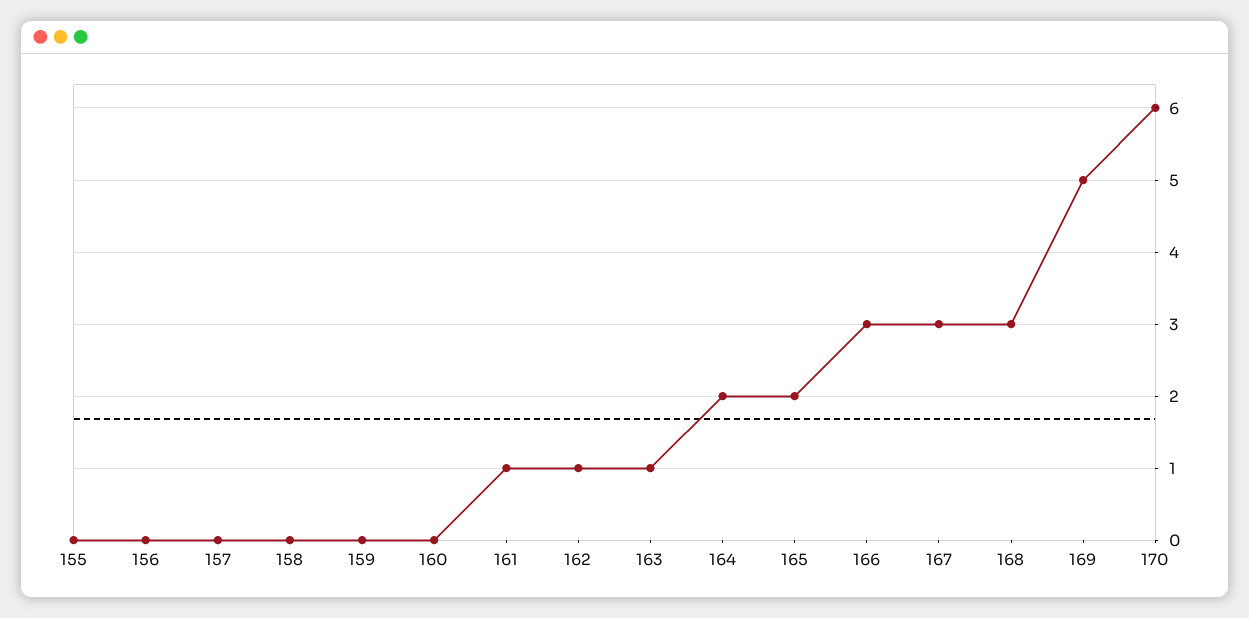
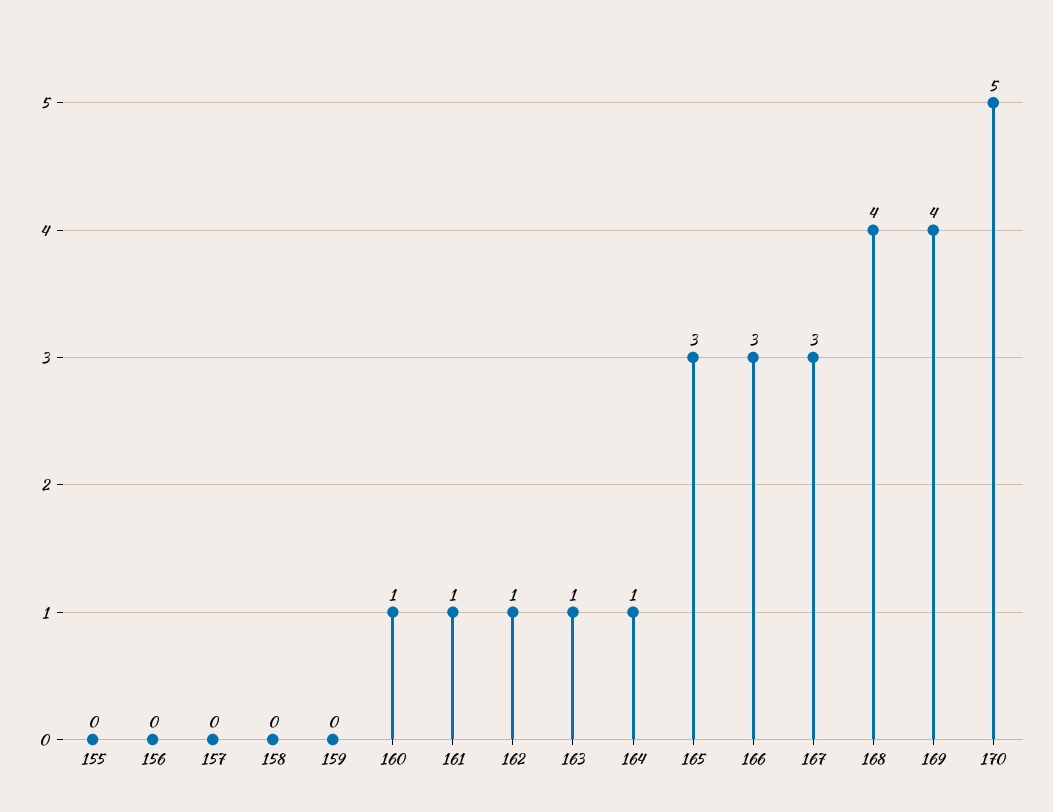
  {
    "155": 0,
    "156": 0,
    "157": 0,
    "158": 0,
    "159": 0,
-   "160": 0,
+   "160": 1,
    "161": 1,
    "162": 1,
    "163": 1,
-   "164": 2,
+   "164": 1,
-   "165": 2,
+   "165": 3,
    "166": 3,
    "167": 3,
-   "168": 3,
+   "168": 4,
-   "169": 5,
+   "169": 4,
-   "170": 6
+   "170": 5
  }

